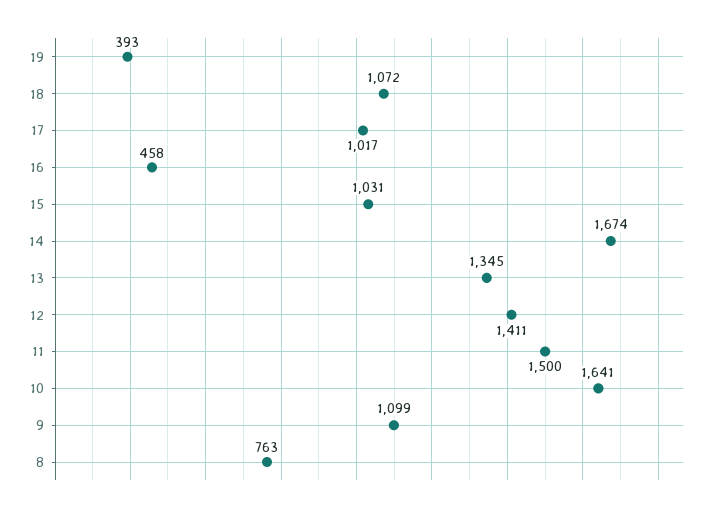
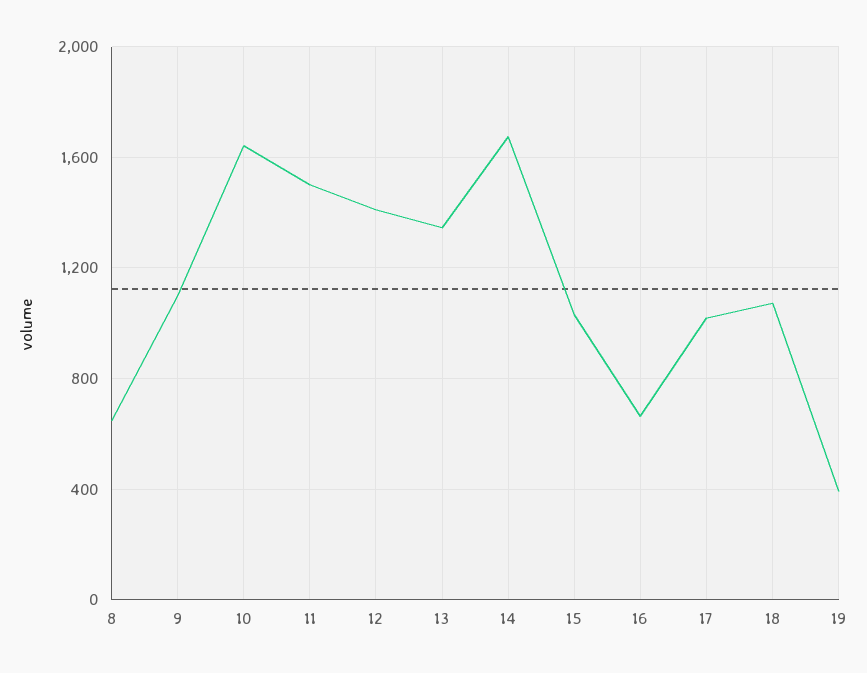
  {
    "19": 393,
    "18": 1072,
    "17": 1017,
-   "16": 458,
+   "16": 650,
    "15": 1031,
    "14": 1674,
    "13": 1345,
    "12": 1411,
    "11": 1500,
    "10": 1641,
    "9": 1099,
-   "8": 763
+   "8": 650
  }

